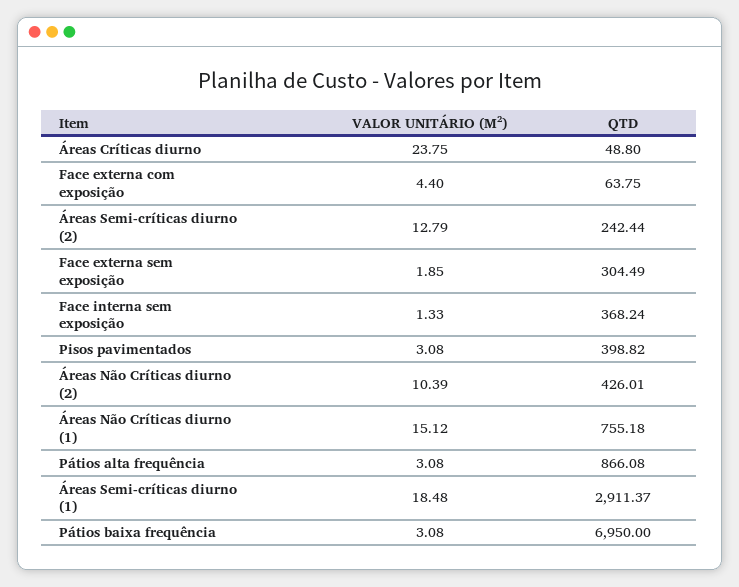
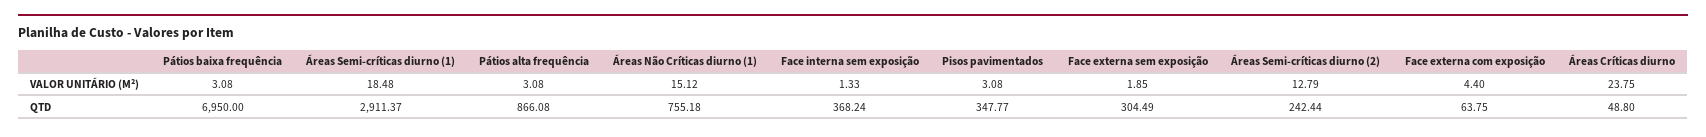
  {
    "VALOR UNITÁRIO (M²)": {
      "Áreas Críticas diurno": 23.75,
      "Face externa com exposição": 4.4,
      "Áreas Semi-críticas diurno (2)": 12.79,
      "Face externa sem exposição": 1.85,
      "Face interna sem exposição": 1.33,
      "Pisos pavimentados": 3.08,
-     "Áreas Não Críticas diurno (2)": 10.39,
      "Áreas Não Críticas diurno (1)": 15.12,
      "Pátios alta frequência": 3.08,
      "Áreas Semi-críticas diurno (1)": 18.48,
      "Pátios baixa frequência": 3.08
    },
    "QTD": {
      "Áreas Críticas diurno": 48.8,
      "Face externa com exposição": 63.75,
      "Áreas Semi-críticas diurno (2)": 242.44,
      "Face externa sem exposição": 304.49,
      "Face interna sem exposição": 368.24,
-     "Pisos pavimentados": 398.82,
+     "Pisos pavimentados": 347.77,
-     "Áreas Não Críticas diurno (2)": 426.01,
      "Áreas Não Críticas diurno (1)": 755.18,
      "Pátios alta frequência": 866.08,
      "Áreas Semi-críticas diurno (1)": 2911.37,
      "Pátios baixa frequência": 6950
    }
  }

